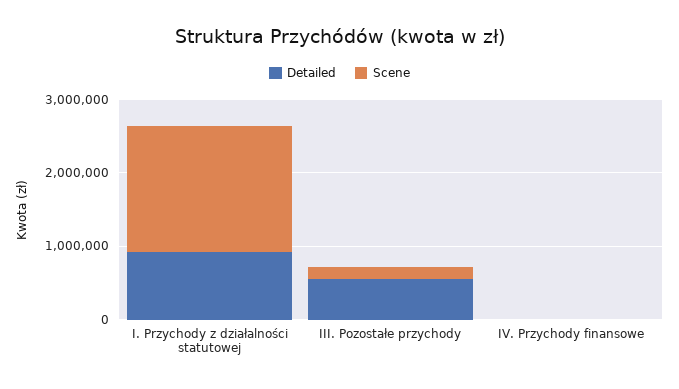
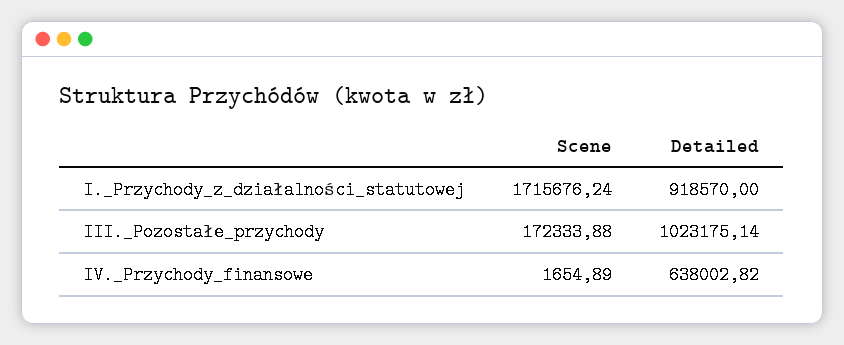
  {
    "Detailed": {
      "I. Przychody z działalności statutowej": 918570,
-     "III. Pozostałe przychody": 600000,
+     "III. Pozostałe przychody": 1023175.14,
-     "IV. Przychody finansowe": 0
+     "IV. Przychody finansowe": 638002.82
    },
    "Scene": {
      "I. Przychody z działalności statutowej": 1715676.24,
      "III. Pozostałe przychody": 172333.88,
      "IV. Przychody finansowe": 1654.89
    }
  }

